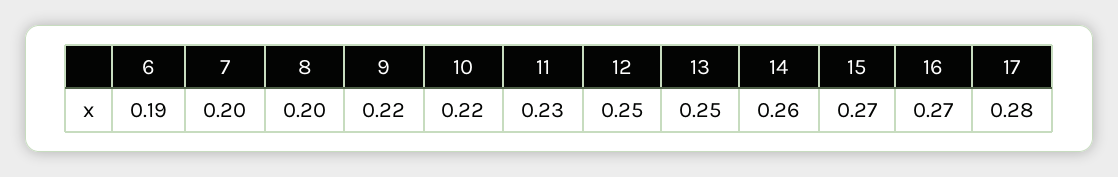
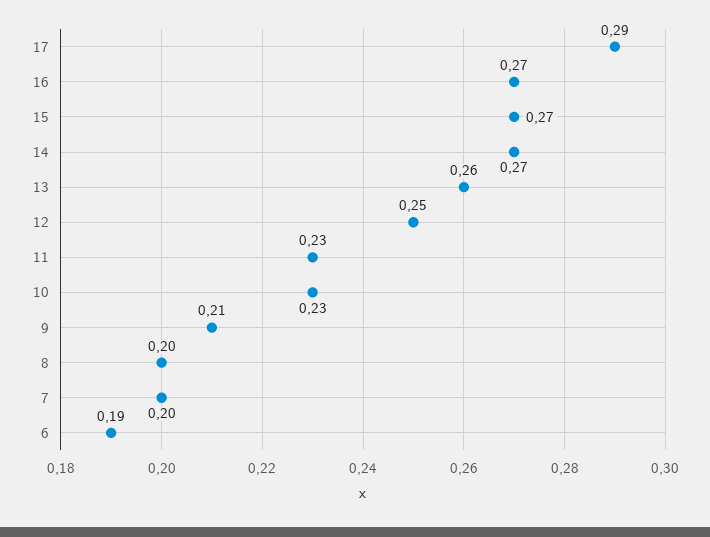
  {
    "6": 0.19,
    "7": 0.2,
    "8": 0.2,
-   "9": 0.22,
+   "9": 0.21,
-   "10": 0.22,
+   "10": 0.23,
    "11": 0.23,
    "12": 0.25,
-   "13": 0.25,
+   "13": 0.26,
-   "14": 0.26,
+   "14": 0.27,
    "15": 0.27,
    "16": 0.27,
-   "17": 0.28
+   "17": 0.29
  }

